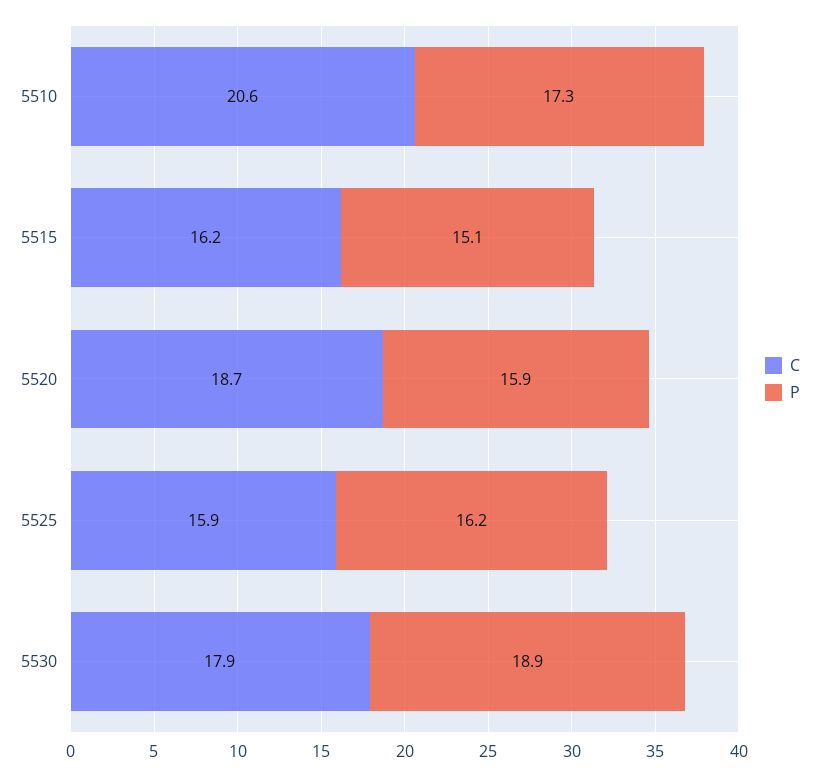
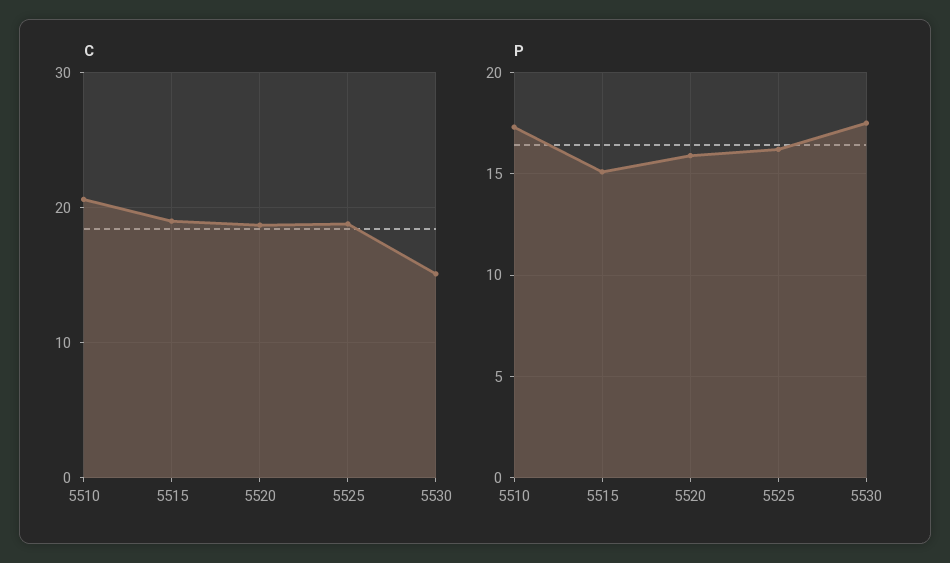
  {
    "C": {
      "5510": 20.6,
-     "5515": 16.2,
+     "5515": 19,
      "5520": 18.7,
-     "5525": 15.9,
+     "5525": 19,
-     "5530": 17.9
+     "5530": 15
    },
    "P": {
      "5510": 17.3,
      "5515": 15.1,
      "5520": 15.9,
      "5525": 16.2,
-     "5530": 18.9
+     "5530": 17.5
    }
  }

